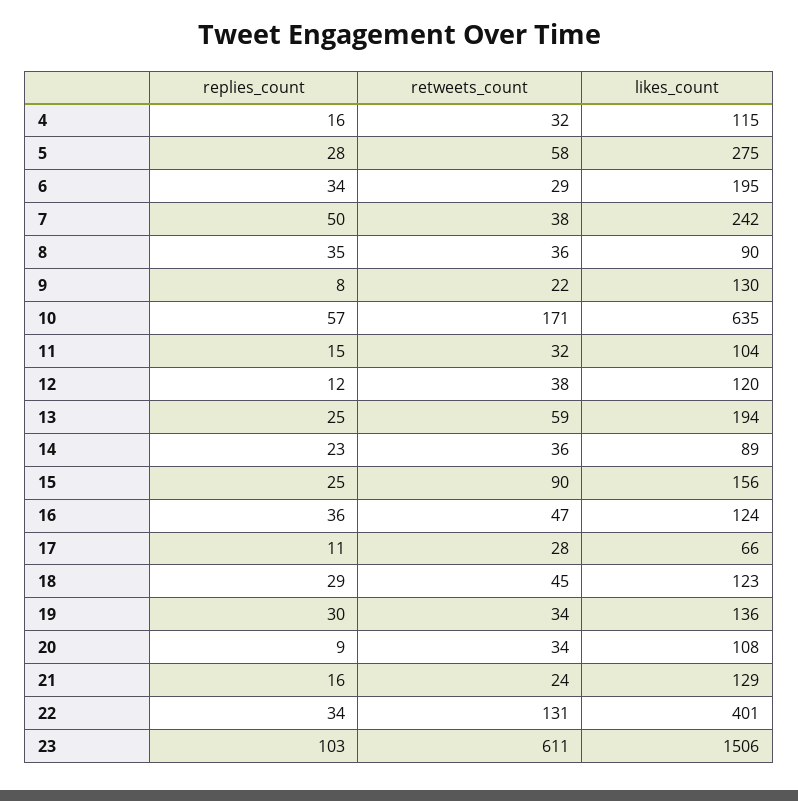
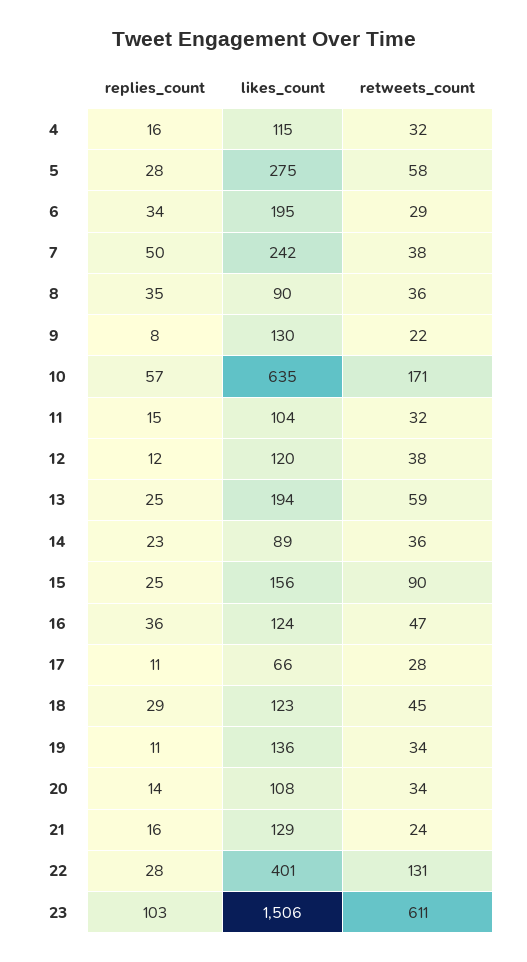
  {
    "replies_count": {
      "4": 16,
      "5": 28,
      "6": 34,
      "7": 50,
      "8": 35,
      "9": 8,
      "10": 57,
      "11": 15,
      "12": 12,
      "13": 25,
      "14": 23,
      "15": 25,
      "16": 36,
      "17": 11,
      "18": 29,
-     "19": 30,
+     "19": 11,
-     "20": 9,
+     "20": 14,
      "21": 16,
-     "22": 34,
+     "22": 28,
      "23": 103
    },
    "retweets_count": {
      "4": 32,
      "5": 58,
      "6": 29,
      "7": 38,
      "8": 36,
      "9": 22,
      "10": 171,
      "11": 32,
      "12": 38,
      "13": 59,
      "14": 36,
      "15": 90,
      "16": 47,
      "17": 28,
      "18": 45,
      "19": 34,
      "20": 34,
      "21": 24,
      "22": 131,
      "23": 611
    },
    "likes_count": {
      "4": 115,
      "5": 275,
      "6": 195,
      "7": 242,
      "8": 90,
      "9": 130,
      "10": 635,
      "11": 104,
      "12": 120,
      "13": 194,
      "14": 89,
      "15": 156,
      "16": 124,
      "17": 66,
      "18": 123,
      "19": 136,
      "20": 108,
      "21": 129,
      "22": 401,
      "23": 1506
    }
  }

